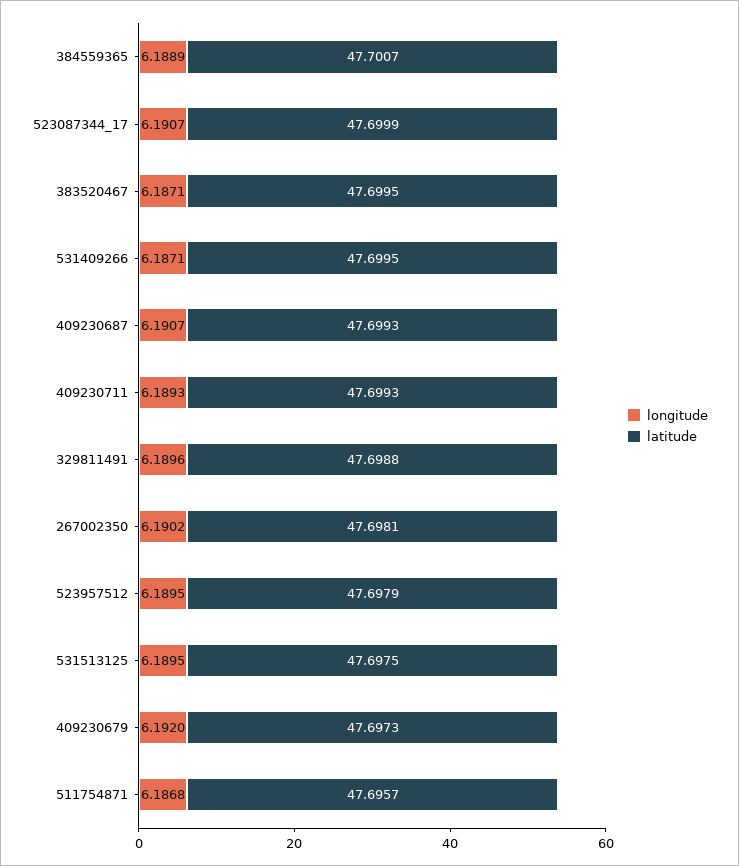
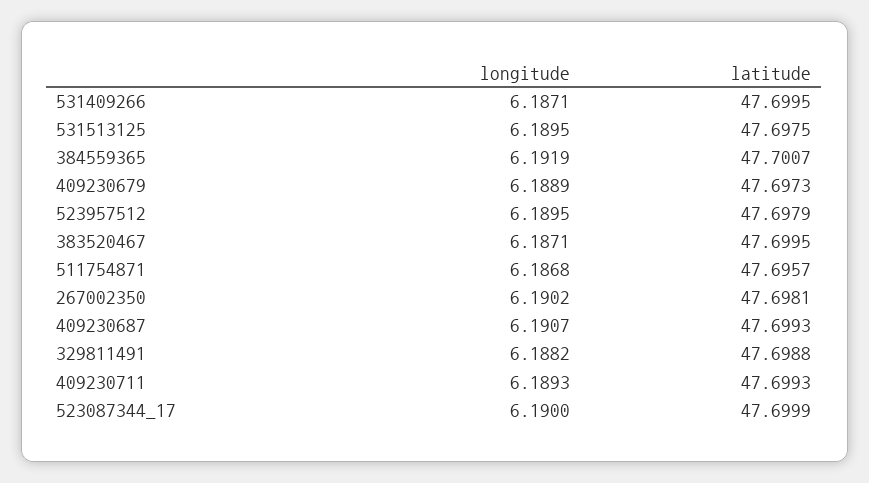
  {
    "longitude": {
-     "384559365": 6.1889,
+     "384559365": 6.1919,
-     "523087344_17": 6.1907,
+     "523087344_17": 6.19,
      "383520467": 6.1871,
      "531409266": 6.1871,
      "409230687": 6.1907,
      "409230711": 6.1893,
-     "329811491": 6.1896,
+     "329811491": 6.1882,
      "267002350": 6.1902,
      "523957512": 6.1895,
      "531513125": 6.1895,
-     "409230679": 6.192,
+     "409230679": 6.1889,
      "511754871": 6.1868
    },
    "latitude": {
      "384559365": 47.7007,
      "523087344_17": 47.6999,
      "383520467": 47.6995,
      "531409266": 47.6995,
      "409230687": 47.6993,
      "409230711": 47.6993,
      "329811491": 47.6988,
      "267002350": 47.6981,
      "523957512": 47.6979,
      "531513125": 47.6975,
      "409230679": 47.6973,
      "511754871": 47.6957
    }
  }

